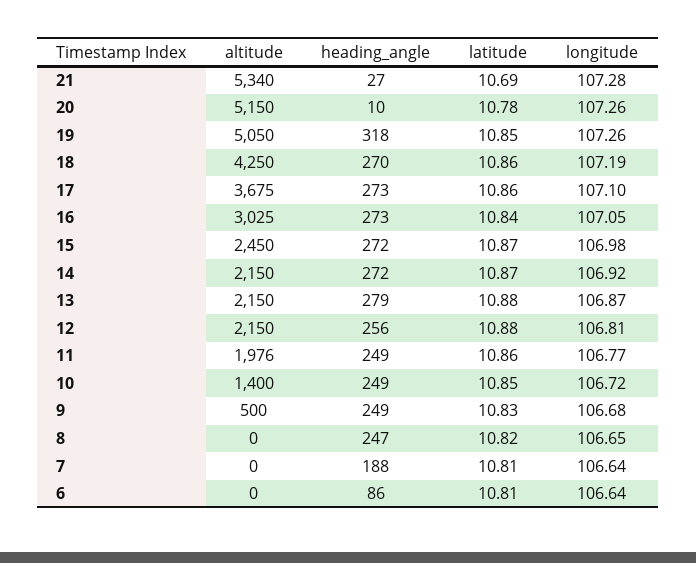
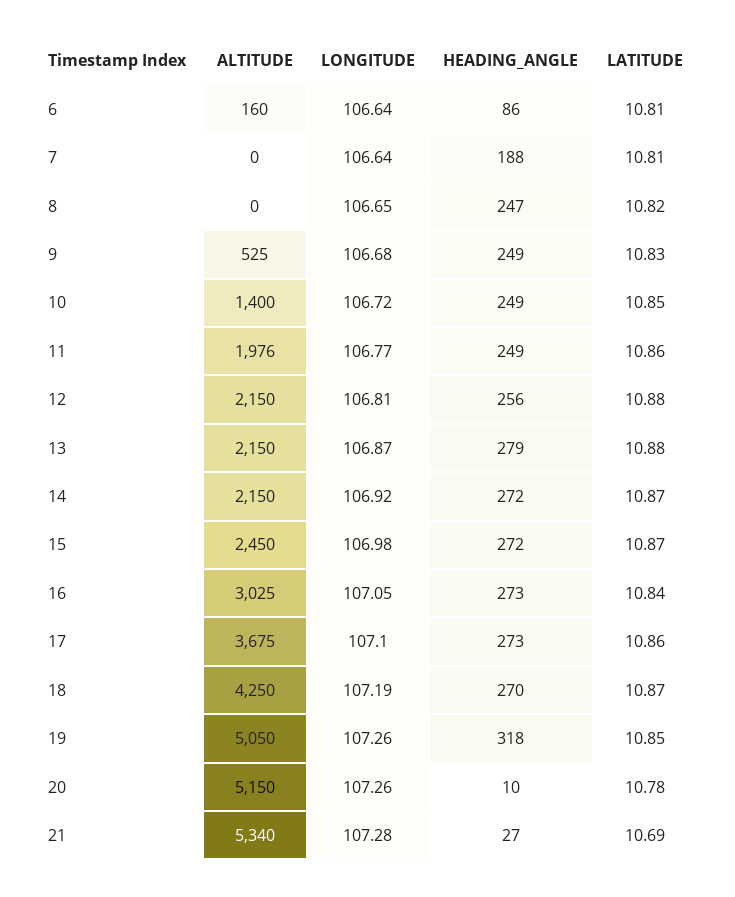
  {
    "altitude": {
      "21": 5340,
      "20": 5150,
      "19": 5050,
      "18": 4250,
      "17": 3675,
      "16": 3025,
      "15": 2450,
      "14": 2150,
      "13": 2150,
      "12": 2150,
      "11": 1976,
      "10": 1400,
-     "9": 500,
+     "9": 525,
      "8": 0,
      "7": 0,
-     "6": 0
+     "6": 160
    },
    "heading_angle": {
      "21": 27,
      "20": 10,
      "19": 318,
      "18": 270,
      "17": 273,
      "16": 273,
      "15": 272,
      "14": 272,
      "13": 279,
      "12": 256,
      "11": 249,
      "10": 249,
      "9": 249,
      "8": 247,
      "7": 188,
      "6": 86
    },
    "latitude": {
      "21": 10.69,
      "20": 10.78,
      "19": 10.85,
-     "18": 10.86,
+     "18": 10.87,
      "17": 10.86,
      "16": 10.84,
      "15": 10.87,
      "14": 10.87,
      "13": 10.88,
      "12": 10.88,
      "11": 10.86,
      "10": 10.85,
      "9": 10.83,
      "8": 10.82,
      "7": 10.81,
      "6": 10.81
    },
    "longitude": {
      "21": 107.28,
      "20": 107.26,
      "19": 107.26,
      "18": 107.19,
      "17": 107.1,
      "16": 107.05,
      "15": 106.98,
      "14": 106.92,
      "13": 106.87,
      "12": 106.81,
      "11": 106.77,
      "10": 106.72,
      "9": 106.68,
      "8": 106.65,
      "7": 106.64,
      "6": 106.64
    }
  }

